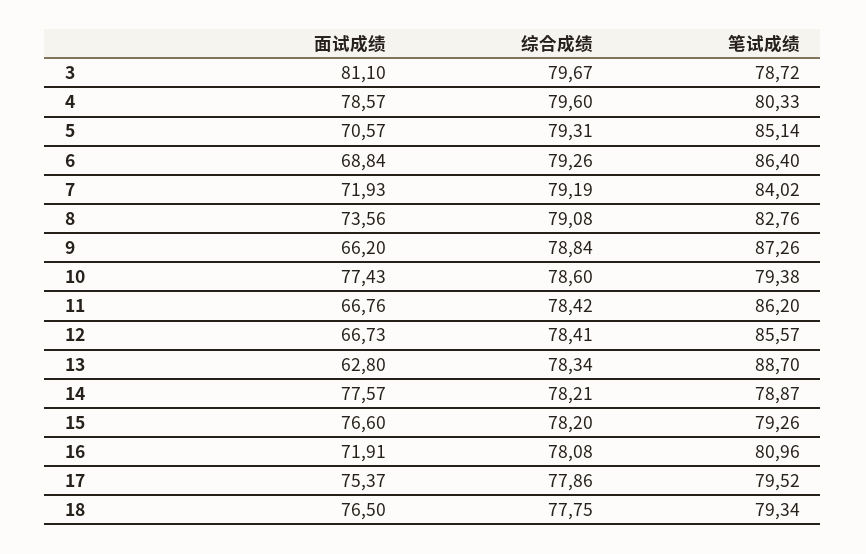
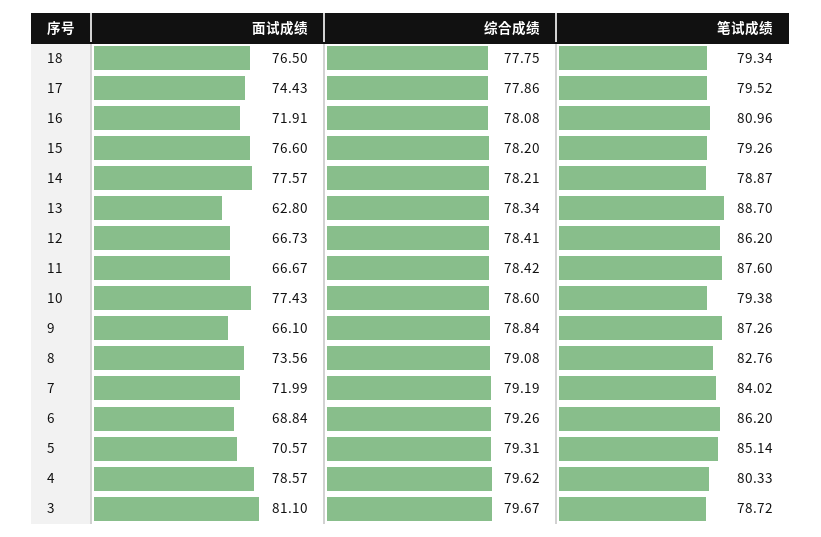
  {
    "面试成绩": {
      "3": 81.1,
      "4": 78.57,
      "5": 70.57,
      "6": 68.84,
-     "7": 71.93,
+     "7": 71.99,
      "8": 73.56,
-     "9": 66.2,
+     "9": 66.1,
      "10": 77.43,
-     "11": 66.76,
+     "11": 66.67,
      "12": 66.73,
      "13": 62.8,
      "14": 77.57,
      "15": 76.6,
      "16": 71.91,
-     "17": 75.37,
+     "17": 74.43,
      "18": 76.5
    },
    "综合成绩": {
      "3": 79.67,
-     "4": 79.6,
+     "4": 79.62,
      "5": 79.31,
      "6": 79.26,
      "7": 79.19,
      "8": 79.08,
      "9": 78.84,
      "10": 78.6,
      "11": 78.42,
      "12": 78.41,
      "13": 78.34,
      "14": 78.21,
      "15": 78.2,
      "16": 78.08,
      "17": 77.86,
      "18": 77.75
    },
    "笔试成绩": {
      "3": 78.72,
      "4": 80.33,
      "5": 85.14,
-     "6": 86.4,
+     "6": 86.2,
      "7": 84.02,
      "8": 82.76,
      "9": 87.26,
      "10": 79.38,
-     "11": 86.2,
+     "11": 87.6,
-     "12": 85.57,
+     "12": 86.2,
      "13": 88.7,
      "14": 78.87,
      "15": 79.26,
      "16": 80.96,
      "17": 79.52,
      "18": 79.34
    }
  }

